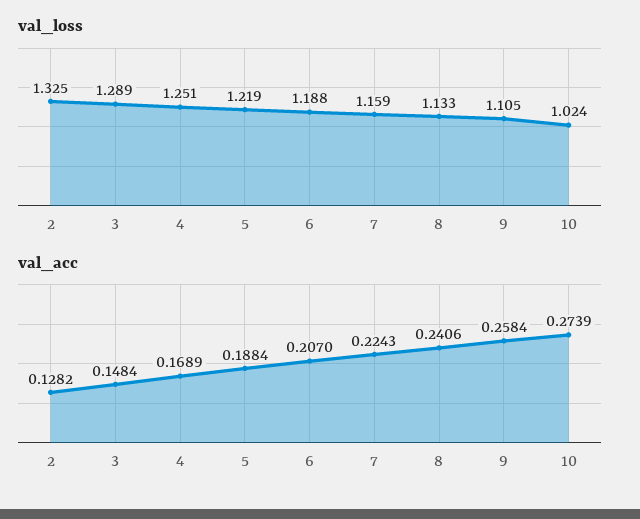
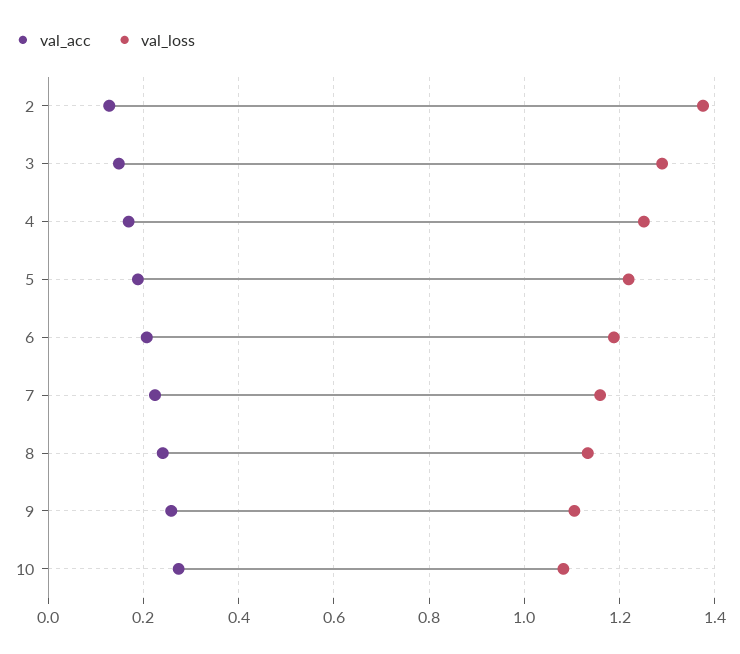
  {
    "val_loss": {
-     "2": 1.325,
+     "2": 1.38,
      "3": 1.289,
      "4": 1.251,
      "5": 1.219,
      "6": 1.188,
      "7": 1.159,
      "8": 1.133,
      "9": 1.105,
-     "10": 1.024
+     "10": 1.08
    },
    "val_acc": {
      "2": 0.1282,
      "3": 0.1484,
      "4": 0.1689,
      "5": 0.1884,
      "6": 0.207,
      "7": 0.2243,
      "8": 0.2406,
      "9": 0.2584,
      "10": 0.2739
    }
  }

